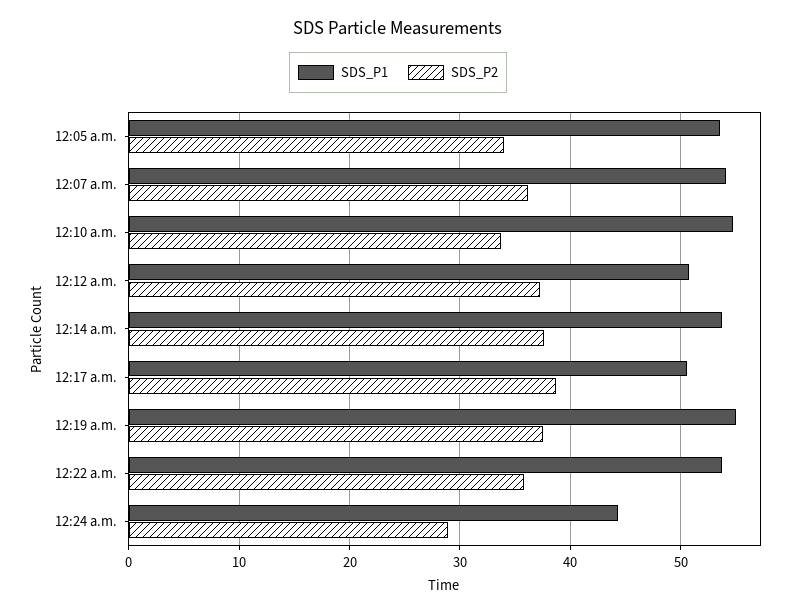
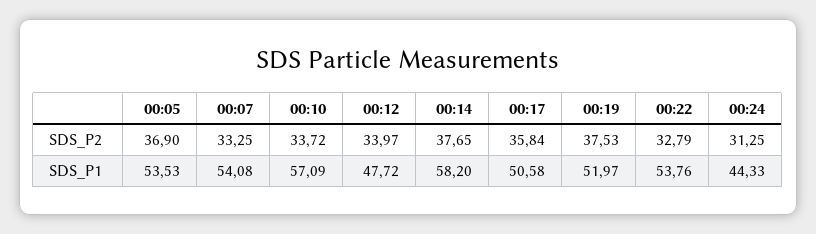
  {
    "SDS_P1": {
      "12:05 a.m.": 53.53,
      "12:07 a.m.": 54.08,
-     "12:10 a.m.": 55,
+     "12:10 a.m.": 57.09,
-     "12:12 a.m.": 51,
+     "12:12 a.m.": 47.72,
-     "12:14 a.m.": 54,
+     "12:14 a.m.": 58.2,
      "12:17 a.m.": 50.58,
-     "12:19 a.m.": 55,
+     "12:19 a.m.": 51.97,
      "12:22 a.m.": 53.76,
      "12:24 a.m.": 44.33
    },
    "SDS_P2": {
-     "12:05 a.m.": 34,
+     "12:05 a.m.": 36.9,
-     "12:07 a.m.": 36,
+     "12:07 a.m.": 33.25,
      "12:10 a.m.": 33.72,
-     "12:12 a.m.": 37,
+     "12:12 a.m.": 33.97,
      "12:14 a.m.": 37.65,
-     "12:17 a.m.": 39,
+     "12:17 a.m.": 35.84,
      "12:19 a.m.": 37.53,
-     "12:22 a.m.": 36,
+     "12:22 a.m.": 32.79,
-     "12:24 a.m.": 29
+     "12:24 a.m.": 31.25
    }
  }

